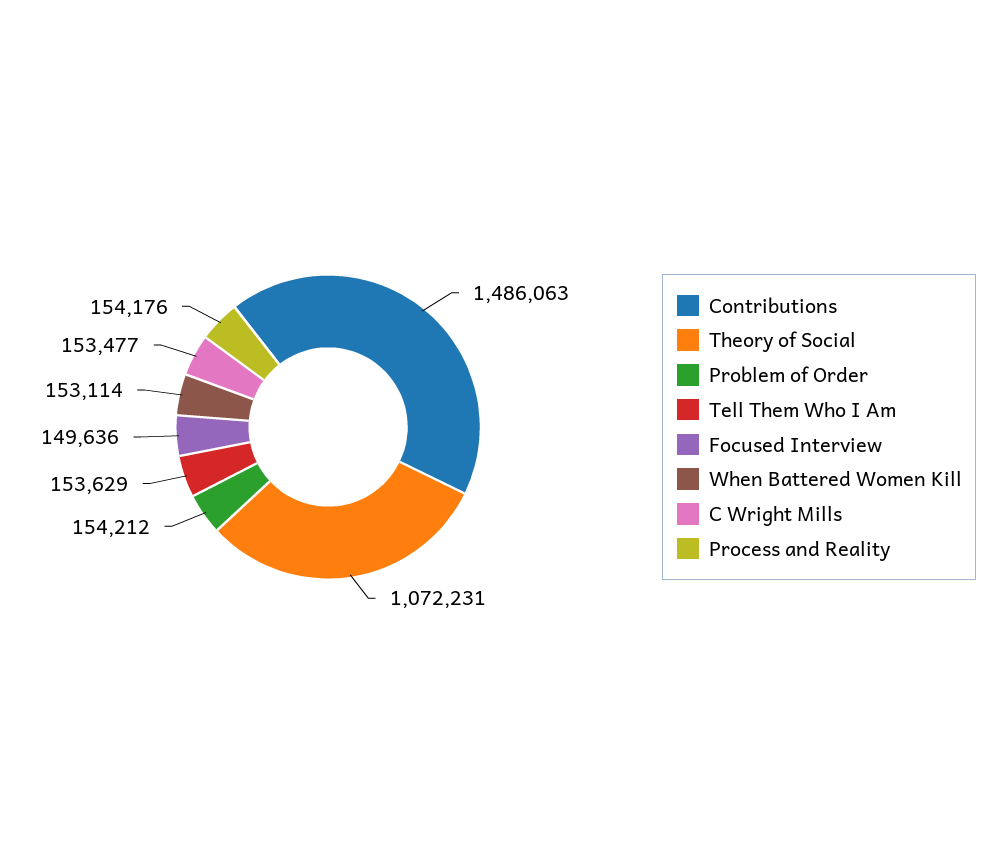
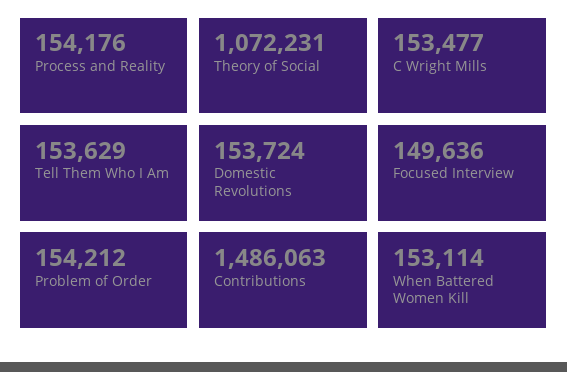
  {
    "Contributions": 1486063,
    "Theory of Social": 1072231,
    "Problem of Order": 154212,
    "Tell Them Who I Am": 153629,
    "Focused Interview": 149636,
    "When Battered Women Kill": 153114,
    "C Wright Mills": 153477,
-   "Process and Reality": 154176
+   "Process and Reality": 154176,
+   "Domestic Revolutions": 153724
  }

